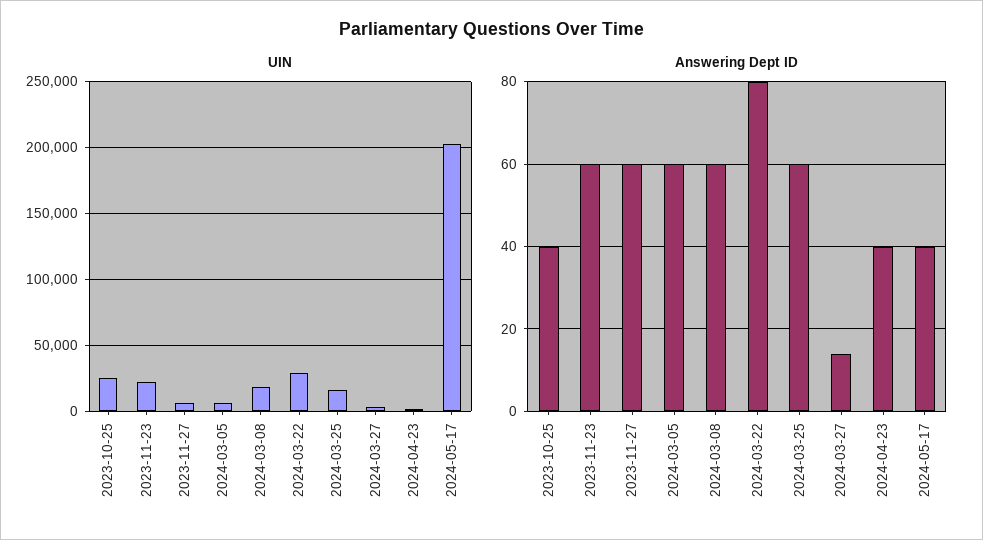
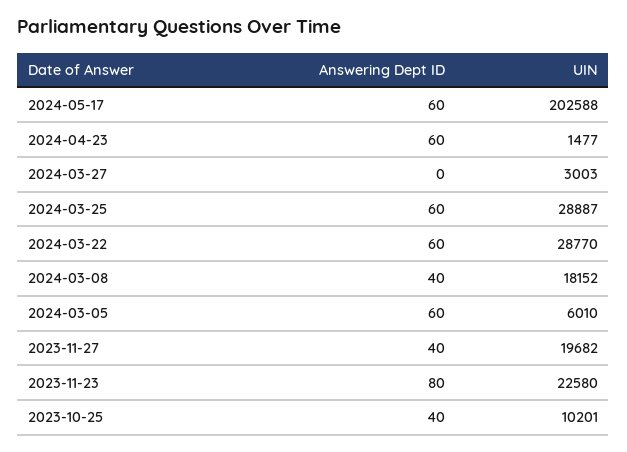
  {
    "UIN": {
-     "2023-10-25": 25000,
+     "2023-10-25": 10201,
      "2023-11-23": 22580,
-     "2023-11-27": 5000,
+     "2023-11-27": 19682,
      "2024-03-05": 6010,
      "2024-03-08": 18152,
      "2024-03-22": 28770,
-     "2024-03-25": 15000,
+     "2024-03-25": 28887,
      "2024-03-27": 3003,
      "2024-04-23": 1477,
      "2024-05-17": 202588
    },
    "Answering Dept ID": {
      "2023-10-25": 40,
-     "2023-11-23": 60,
+     "2023-11-23": 80,
-     "2023-11-27": 60,
+     "2023-11-27": 40,
      "2024-03-05": 60,
-     "2024-03-08": 60,
+     "2024-03-08": 40,
-     "2024-03-22": 80,
+     "2024-03-22": 60,
      "2024-03-25": 60,
-     "2024-03-27": 15,
+     "2024-03-27": 0,
-     "2024-04-23": 40,
+     "2024-04-23": 60,
-     "2024-05-17": 40
+     "2024-05-17": 60
    }
  }

